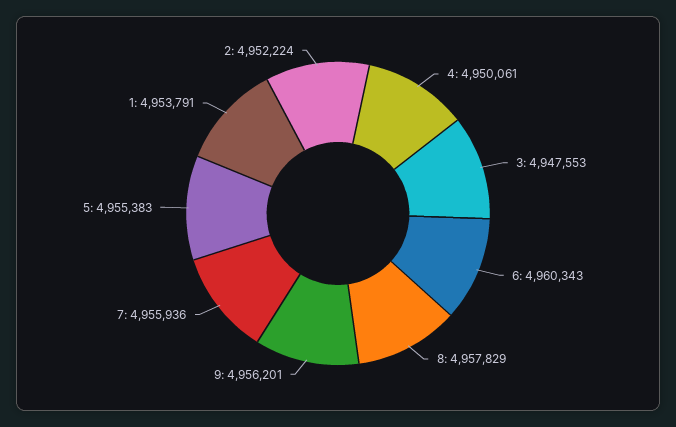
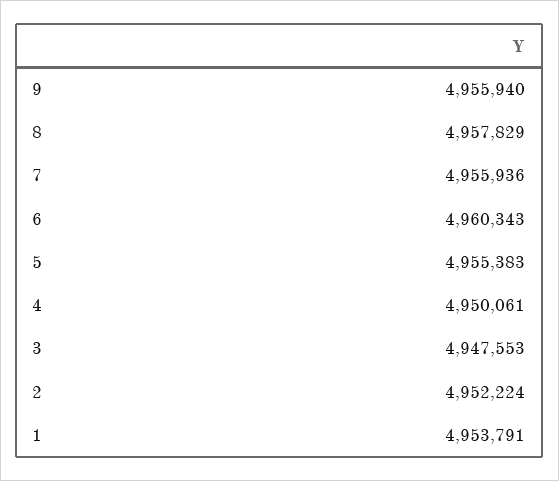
  {
    "4": 4950061,
    "3": 4947553,
    "6": 4960343,
    "8": 4957829,
-   "9": 4956201,
+   "9": 4955940,
    "7": 4955936,
    "5": 4955383,
    "1": 4953791,
    "2": 4952224
  }

